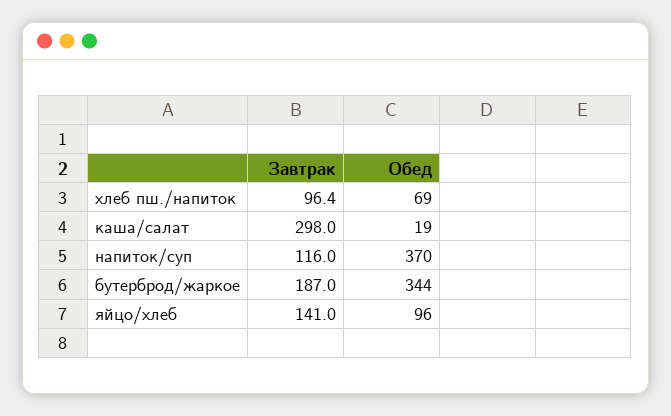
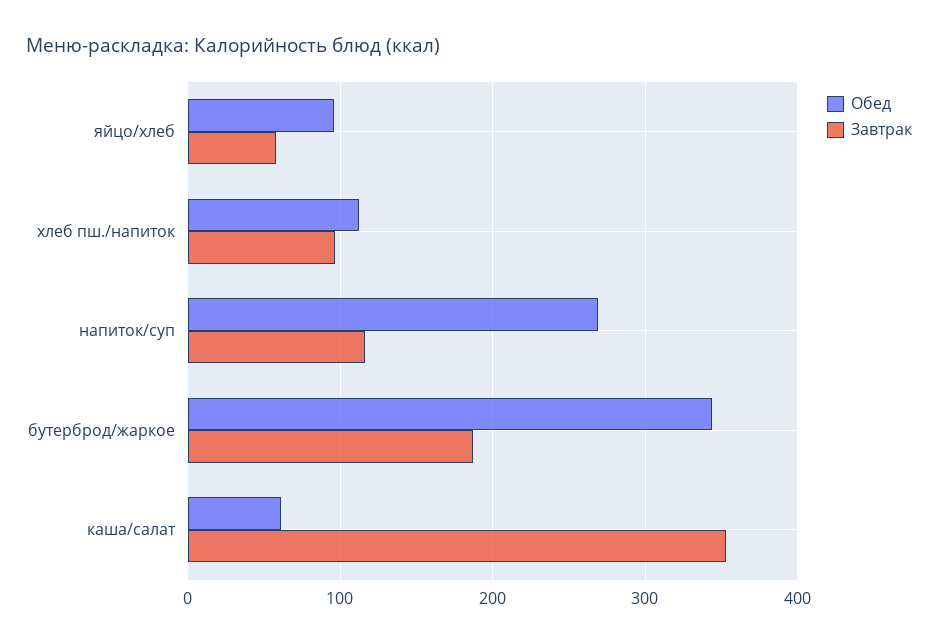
  {
    "Завтрак": {
      "хлеб пш./напиток": 96.4,
-     "каша/салат": 298,
+     "каша/салат": 350,
      "напиток/суп": 116,
      "бутерброд/жаркое": 187,
-     "яйцо/хлеб": 141
+     "яйцо/хлеб": 60
    },
    "Обед": {
-     "хлеб пш./напиток": 69,
+     "хлеб пш./напиток": 110,
-     "каша/салат": 19,
+     "каша/салат": 60,
-     "напиток/суп": 370,
+     "напиток/суп": 270,
      "бутерброд/жаркое": 344,
      "яйцо/хлеб": 96
    }
  }

